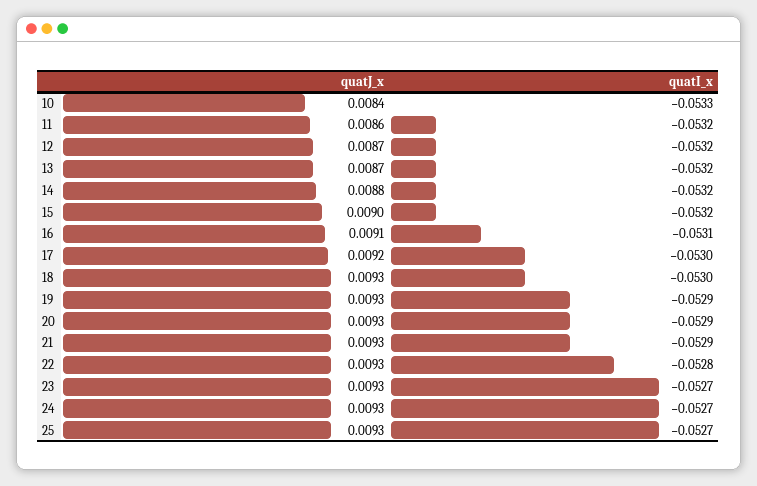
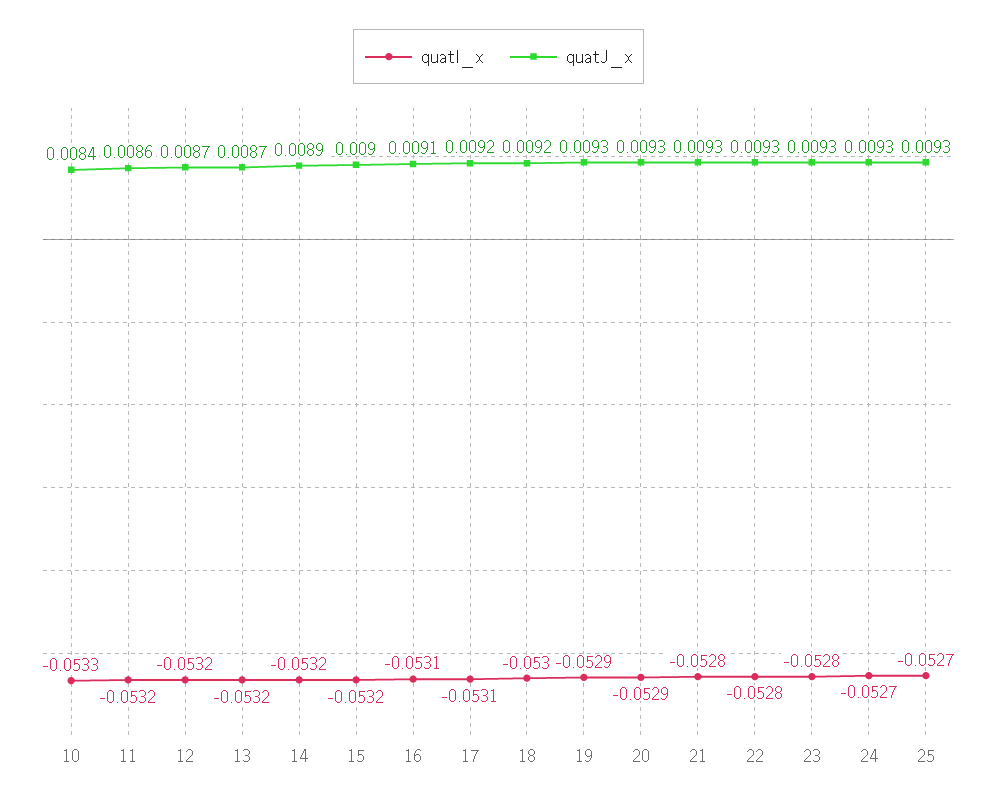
  {
    "quatJ_x": {
      "10": 0.0084,
      "11": 0.0086,
      "12": 0.0087,
      "13": 0.0087,
-     "14": 0.0088,
+     "14": 0.0089,
      "15": 0.009,
      "16": 0.0091,
      "17": 0.0092,
-     "18": 0.0093,
+     "18": 0.0092,
      "19": 0.0093,
      "20": 0.0093,
      "21": 0.0093,
      "22": 0.0093,
      "23": 0.0093,
      "24": 0.0093,
      "25": 0.0093
    },
    "quatI_x": {
      "10": -0.0533,
      "11": -0.0532,
      "12": -0.0532,
      "13": -0.0532,
      "14": -0.0532,
      "15": -0.0532,
      "16": -0.0531,
-     "17": -0.053,
+     "17": -0.0531,
      "18": -0.053,
      "19": -0.0529,
      "20": -0.0529,
-     "21": -0.0529,
+     "21": -0.0528,
      "22": -0.0528,
-     "23": -0.0527,
+     "23": -0.0528,
      "24": -0.0527,
      "25": -0.0527
    }
  }

